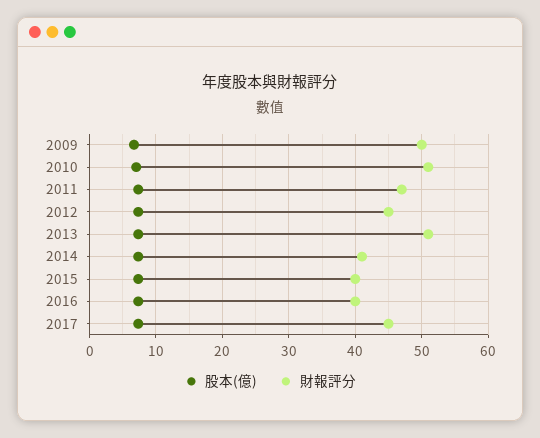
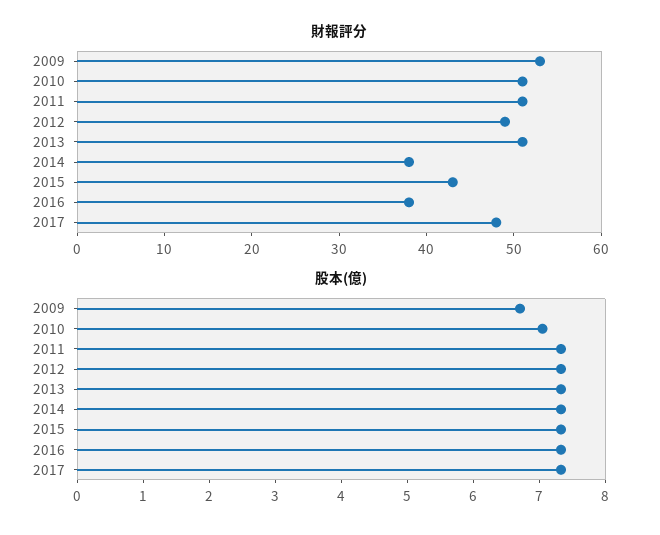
  {
    "股本(億)": {
      "2009": 6.8,
      "2010": 7,
      "2011": 7.4,
      "2012": 7.4,
      "2013": 7.4,
      "2014": 7.4,
      "2015": 7.4,
      "2016": 7.4,
      "2017": 7.4
    },
    "財報評分": {
-     "2009": 50,
+     "2009": 53,
      "2010": 51,
-     "2011": 47,
+     "2011": 51,
-     "2012": 45,
+     "2012": 49,
      "2013": 51,
-     "2014": 41,
+     "2014": 38,
-     "2015": 40,
+     "2015": 43,
-     "2016": 40,
+     "2016": 38,
-     "2017": 45
+     "2017": 48
    }
  }

